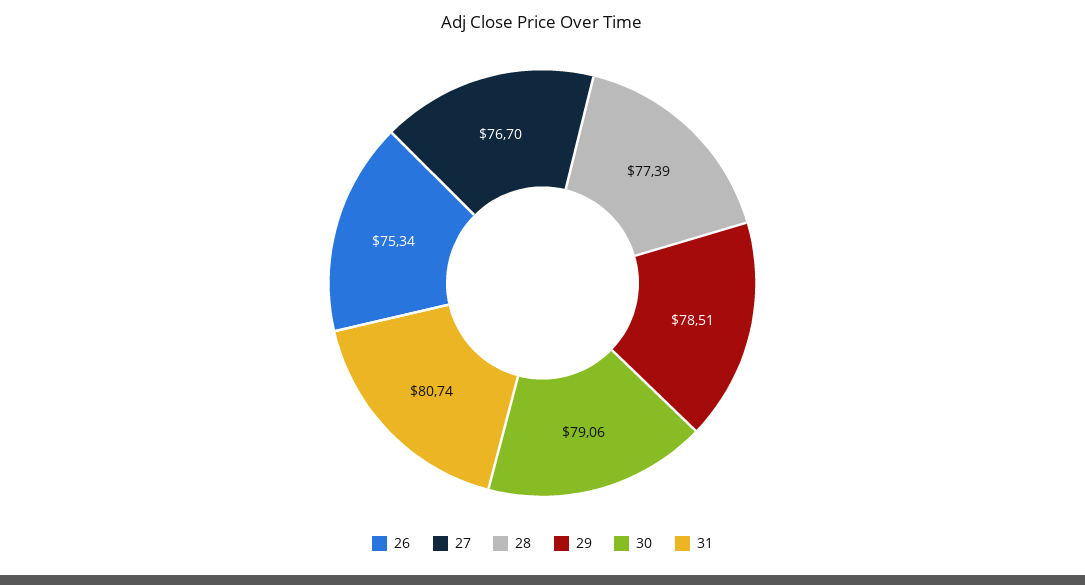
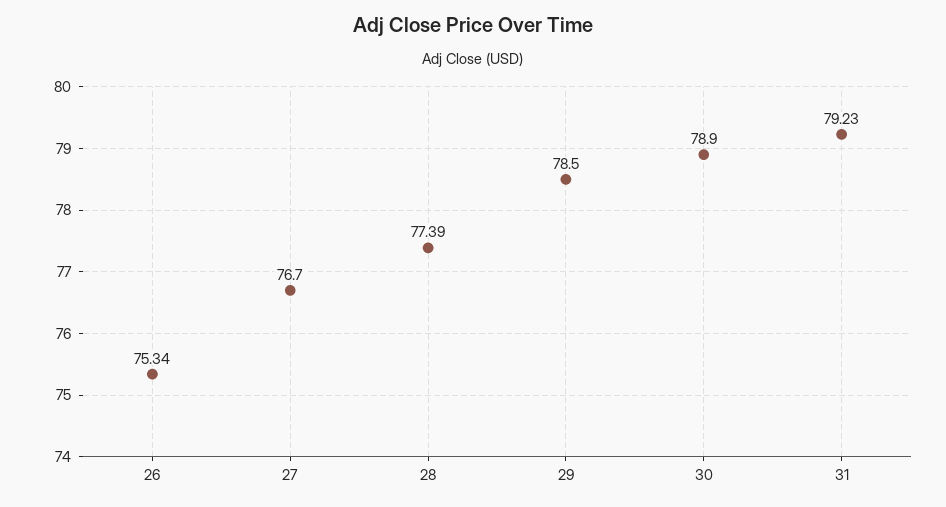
  {
    "26": 75.34,
    "27": 76.7,
    "28": 77.39,
-   "29": 78.51,
+   "29": 78.5,
-   "30": 79.06,
+   "30": 78.9,
-   "31": 80.74
+   "31": 79.23
  }

